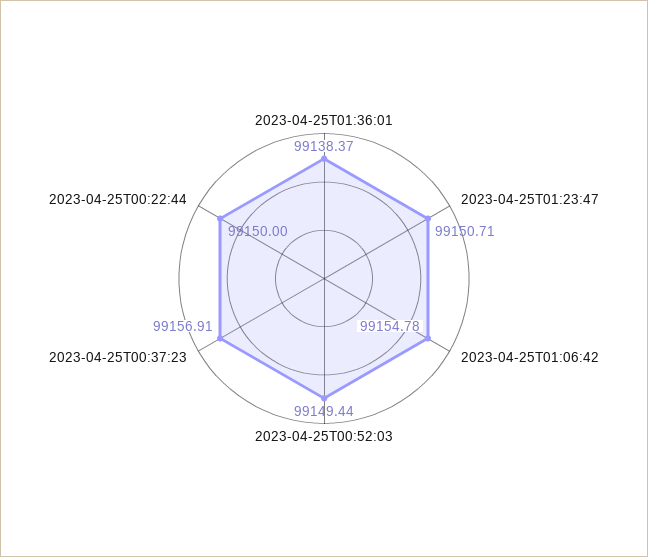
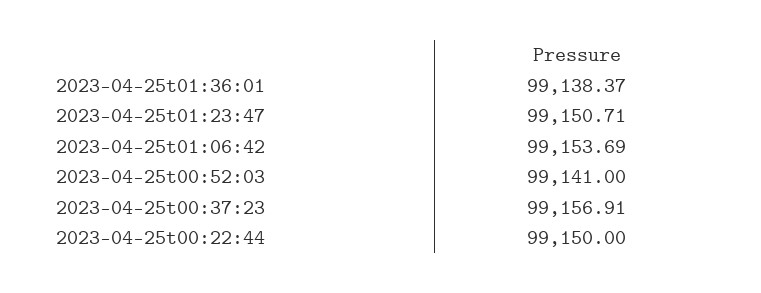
  {
    "2023-04-25T01:36:01": 99138.37,
    "2023-04-25T01:23:47": 99150.71,
-   "2023-04-25T01:06:42": 99154.78,
+   "2023-04-25T01:06:42": 99153.69,
-   "2023-04-25T00:52:03": 99149.44,
+   "2023-04-25T00:52:03": 99141,
    "2023-04-25T00:37:23": 99156.91,
    "2023-04-25T00:22:44": 99150
  }

